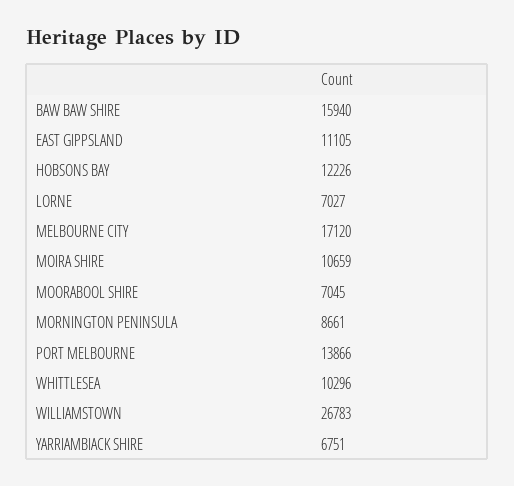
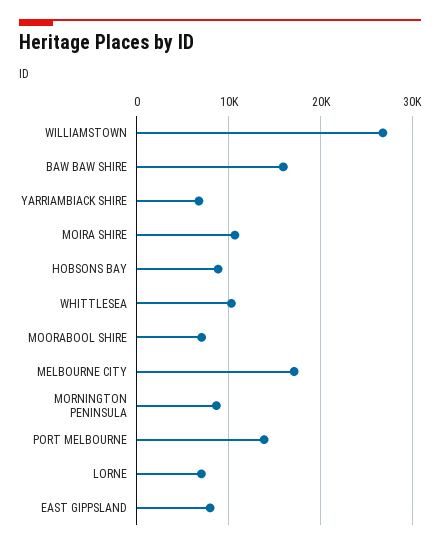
  {
    "BAW BAW SHIRE": 15940,
-   "EAST GIPPSLAND": 11105,
+   "EAST GIPPSLAND": 8000,
-   "HOBSONS BAY": 12226,
+   "HOBSONS BAY": 9000,
    "LORNE": 7027,
    "MELBOURNE CITY": 17120,
    "MOIRA SHIRE": 10659,
    "MOORABOOL SHIRE": 7045,
    "MORNINGTON PENINSULA": 8661,
    "PORT MELBOURNE": 13866,
    "WHITTLESEA": 10296,
    "WILLIAMSTOWN": 26783,
    "YARRIAMBIACK SHIRE": 6751
  }

